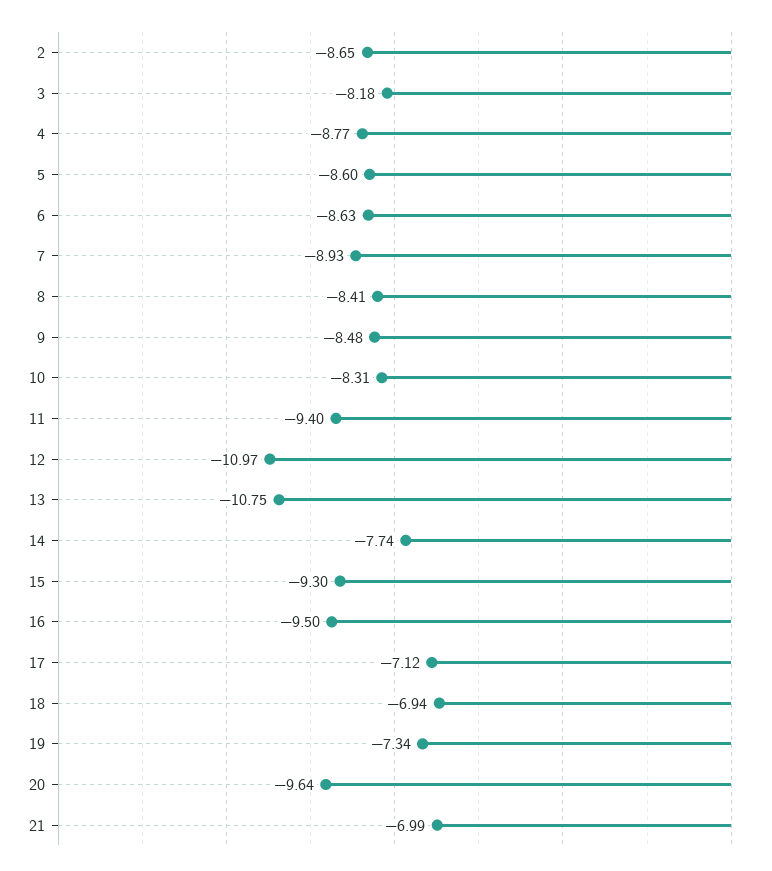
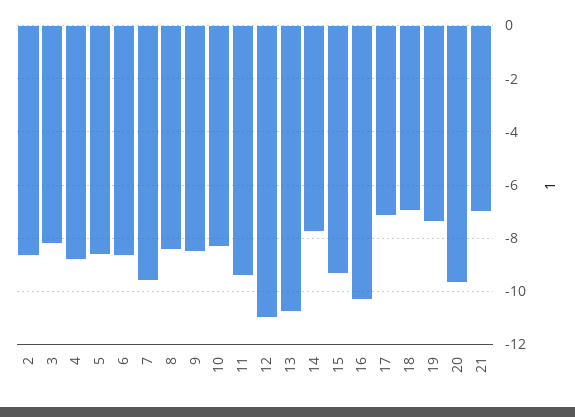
  {
    "2": -8.65,
    "3": -8.18,
    "4": -8.77,
    "5": -8.6,
    "6": -8.63,
-   "7": -8.93,
+   "7": -9.5,
    "8": -8.41,
    "9": -8.48,
    "10": -8.31,
    "11": -9.4,
    "12": -10.97,
    "13": -10.75,
    "14": -7.74,
    "15": -9.3,
-   "16": -9.5,
+   "16": -10.25,
    "17": -7.12,
    "18": -6.94,
    "19": -7.34,
    "20": -9.64,
    "21": -6.99
  }

